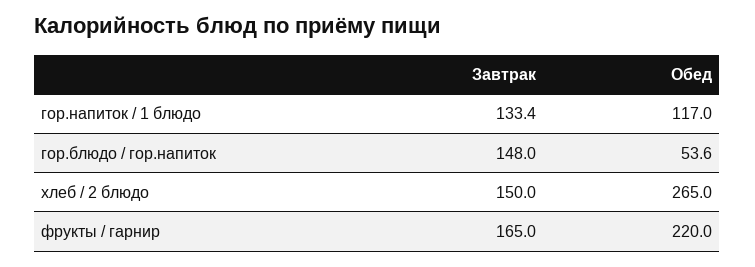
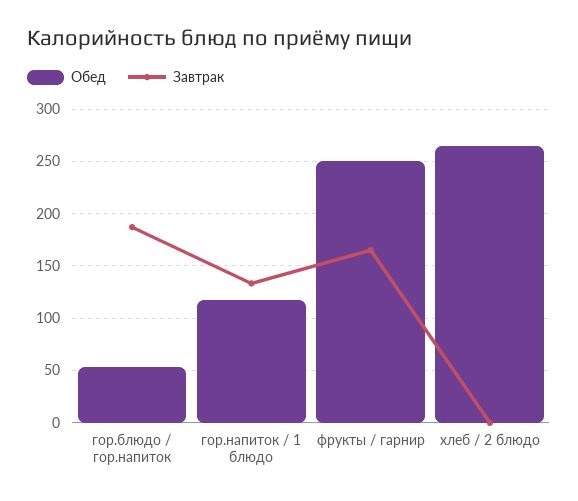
  {
    "Завтрак": {
      "гор.напиток / 1 блюдо": 133.4,
-     "гор.блюдо / гор.напиток": 148,
+     "гор.блюдо / гор.напиток": 190,
-     "хлеб / 2 блюдо": 150,
+     "хлеб / 2 блюдо": 0,
      "фрукты / гарнир": 165
    },
    "Обед": {
      "гор.напиток / 1 блюдо": 117,
      "гор.блюдо / гор.напиток": 53.6,
      "хлеб / 2 блюдо": 265,
-     "фрукты / гарнир": 220
+     "фрукты / гарнир": 250
    }
  }

